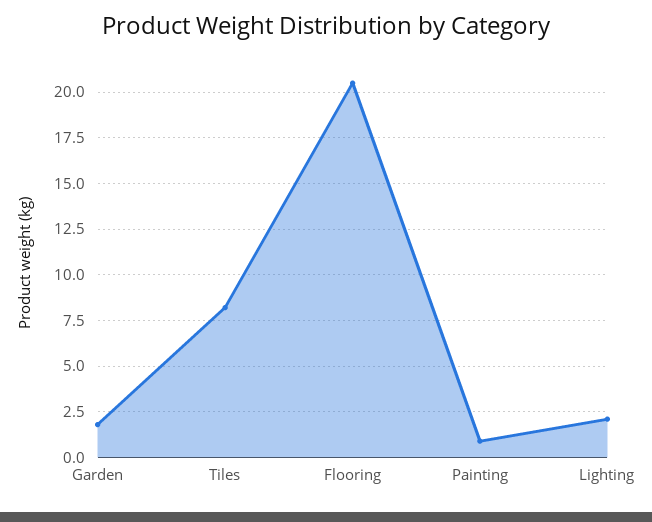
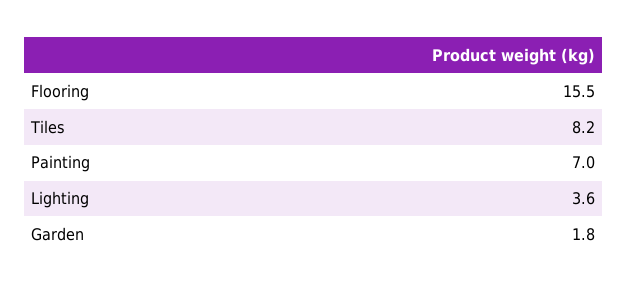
  {
    "Garden": 1.8,
    "Tiles": 8.2,
-   "Flooring": 20.5,
+   "Flooring": 15.5,
-   "Painting": 1,
+   "Painting": 7,
-   "Lighting": 2
+   "Lighting": 3.6
  }

